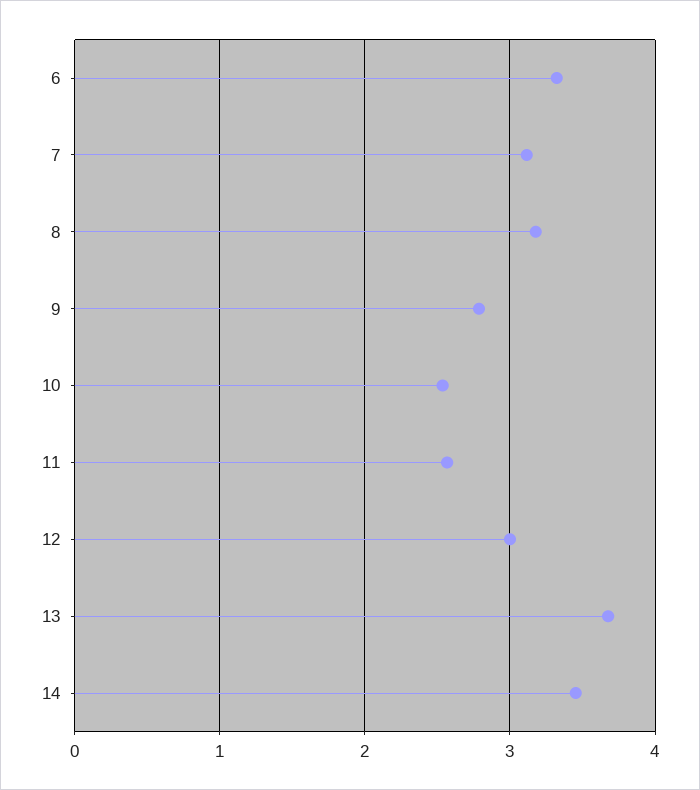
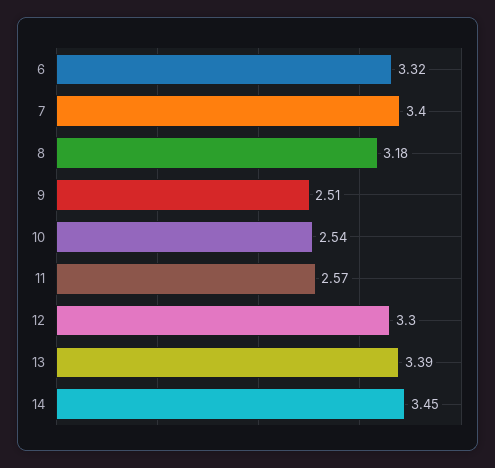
  {
    "6": 3.32,
-   "7": 3.1,
+   "7": 3.4,
    "8": 3.18,
-   "9": 2.8,
+   "9": 2.51,
    "10": 2.54,
    "11": 2.57,
-   "12": 3,
+   "12": 3.3,
-   "13": 3.7,
+   "13": 3.39,
    "14": 3.45
  }

